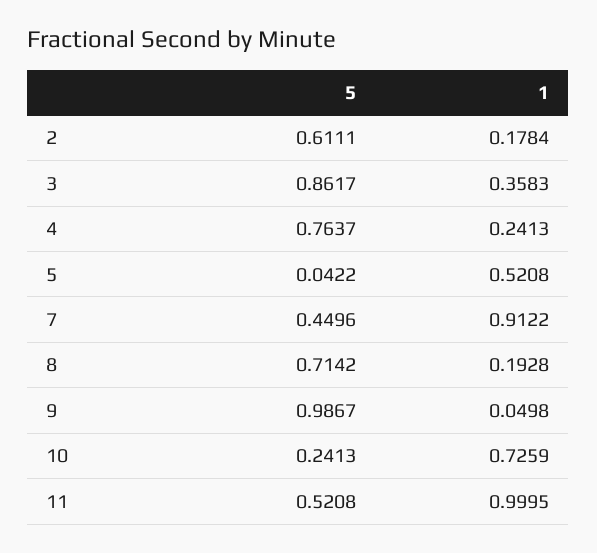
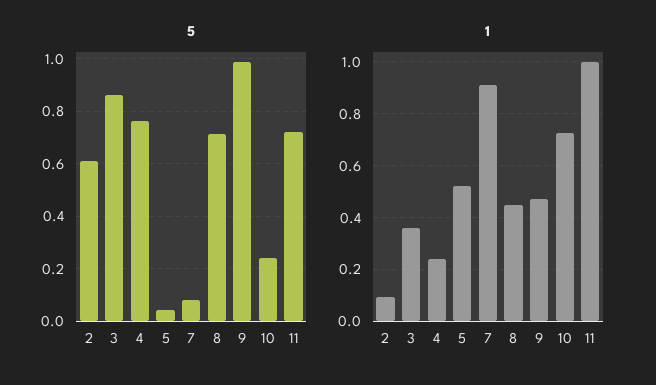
  {
    "5": {
      "2": 0.6111,
      "3": 0.8617,
      "4": 0.7637,
      "5": 0.0422,
-     "7": 0.4496,
+     "7": 0.075,
      "8": 0.7142,
      "9": 0.9867,
      "10": 0.2413,
-     "11": 0.5208
+     "11": 0.725
    },
    "1": {
-     "2": 0.1784,
+     "2": 0.1,
      "3": 0.3583,
      "4": 0.2413,
      "5": 0.5208,
      "7": 0.9122,
-     "8": 0.1928,
+     "8": 0.45,
-     "9": 0.0498,
+     "9": 0.475,
      "10": 0.7259,
      "11": 0.9995
    }
  }

